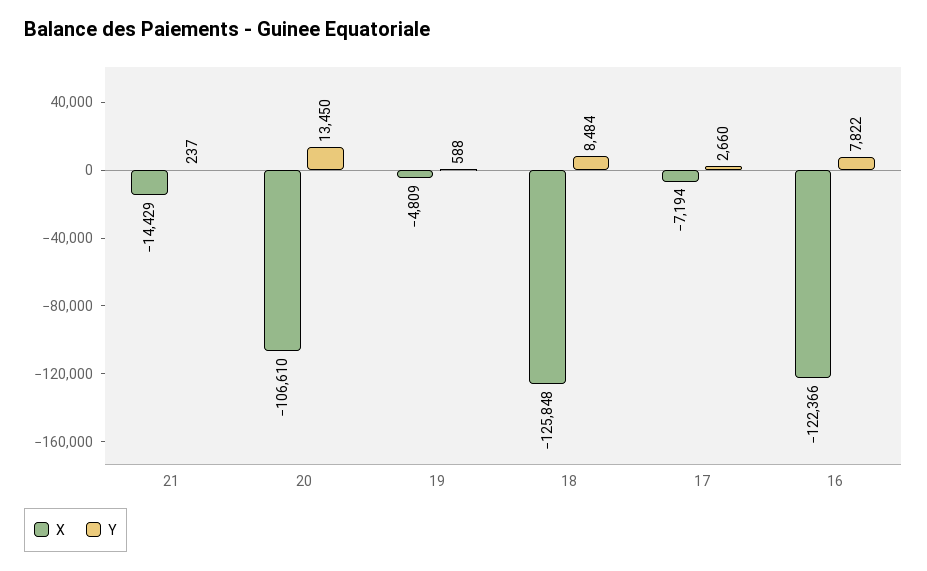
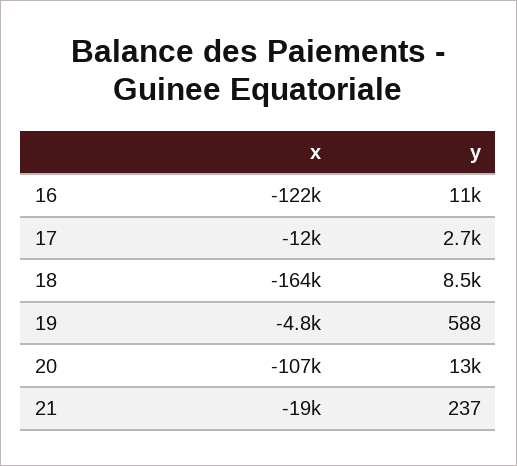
  {
    "X": {
-     "21": -14429,
+     "21": -19000,
      "20": -106610,
      "19": -4809,
-     "18": -125848,
+     "18": -164000,
-     "17": -7194,
+     "17": -12000,
      "16": -122366
    },
    "Y": {
      "21": 237,
      "20": 13450,
      "19": 588,
      "18": 8484,
      "17": 2660,
-     "16": 7822
+     "16": 11000
    }
  }

